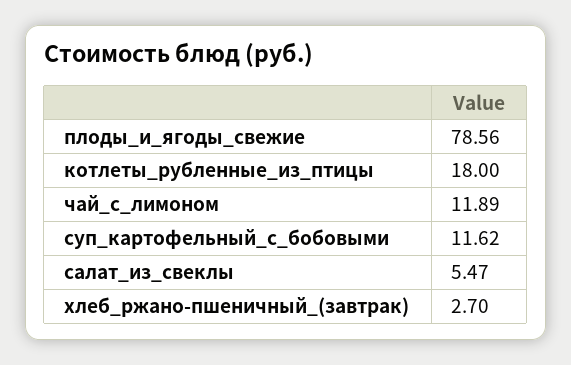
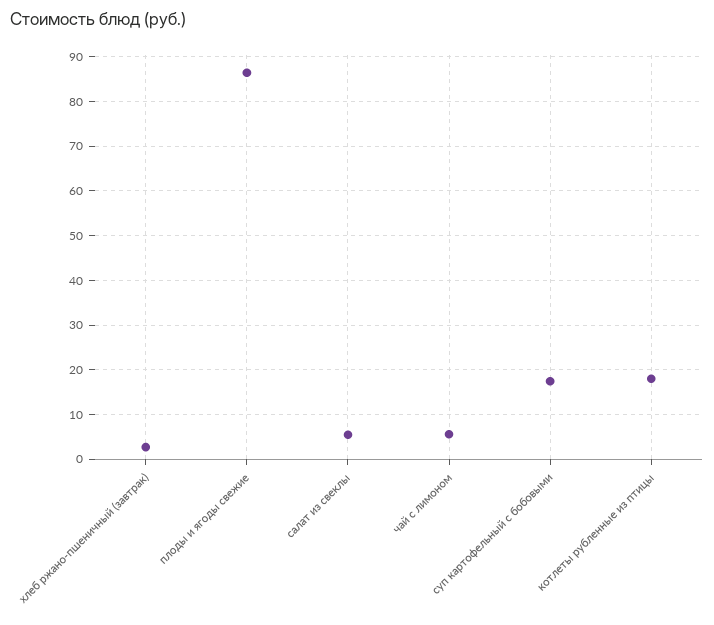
  {
-   "плоды_и_ягоды_свежие": 78.56,
+   "плоды_и_ягоды_свежие": 86,
    "котлеты_рубленные_из_птицы": 18,
-   "чай_с_лимоном": 11.89,
+   "чай_с_лимоном": 6,
-   "суп_картофельный_с_бобовыми": 11.62,
+   "суп_картофельный_с_бобовыми": 18,
    "салат_из_свеклы": 5.47,
    "хлеб_ржано-пшеничный_(завтрак)": 2.7
  }

